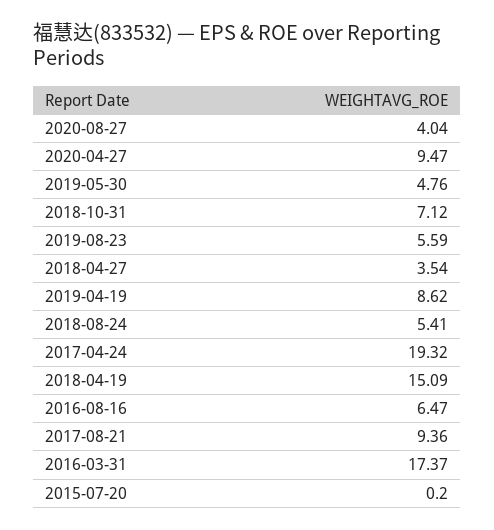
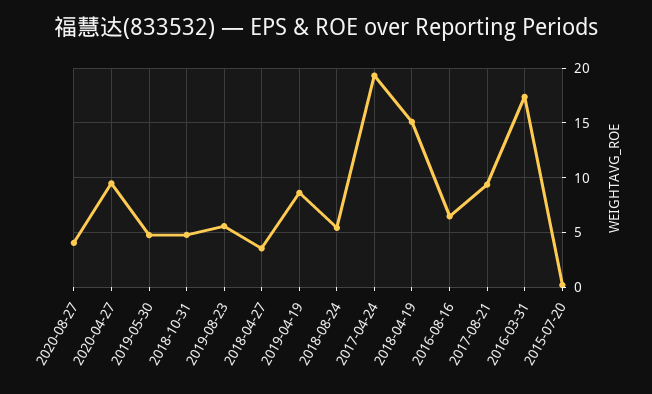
  {
    "2020-08-27": 4.04,
    "2020-04-27": 9.47,
    "2019-05-30": 4.76,
-   "2018-10-31": 7.12,
+   "2018-10-31": 5,
    "2019-08-23": 5.59,
    "2018-04-27": 3.54,
    "2019-04-19": 8.62,
    "2018-08-24": 5.41,
    "2017-04-24": 19.32,
    "2018-04-19": 15.09,
    "2016-08-16": 6.47,
    "2017-08-21": 9.36,
    "2016-03-31": 17.37,
    "2015-07-20": 0.2
  }

